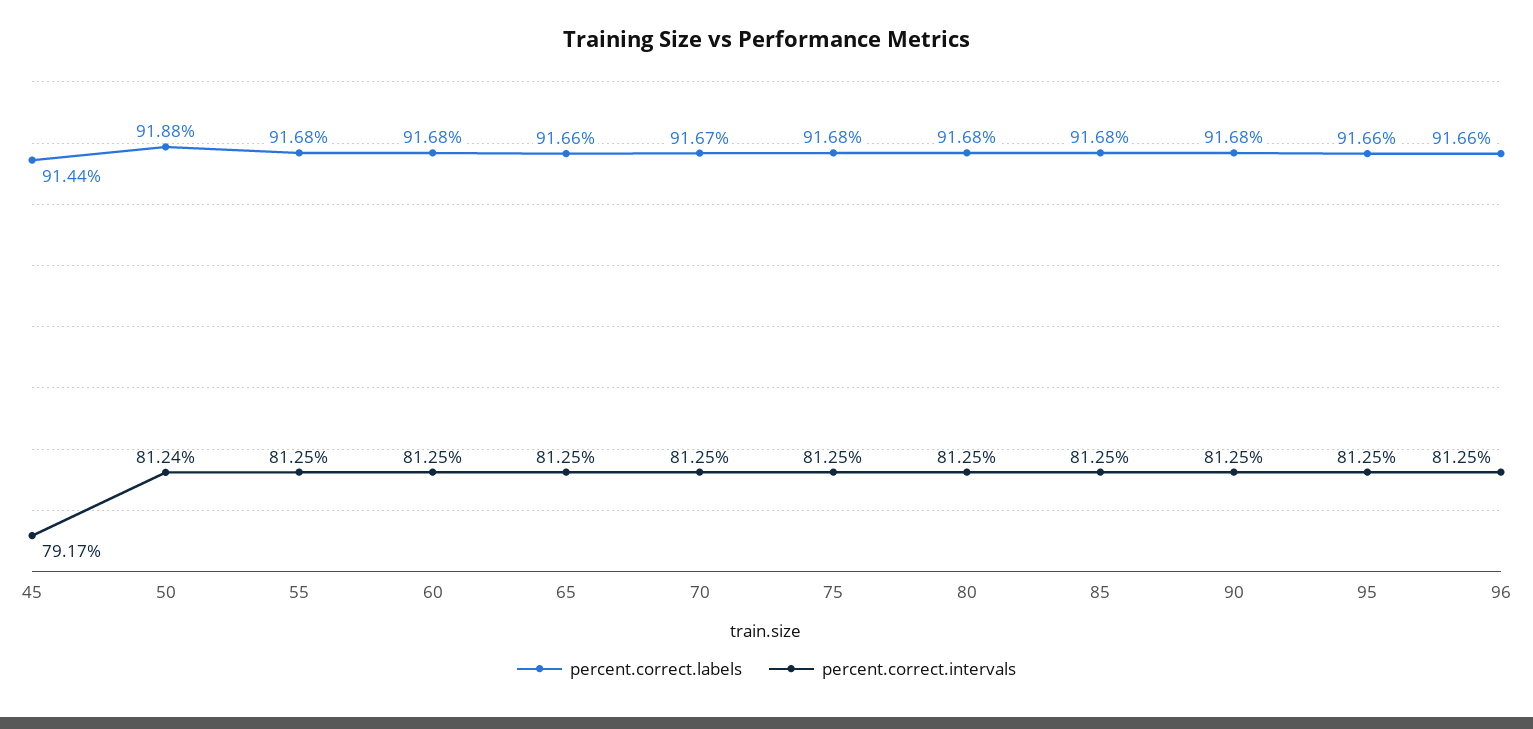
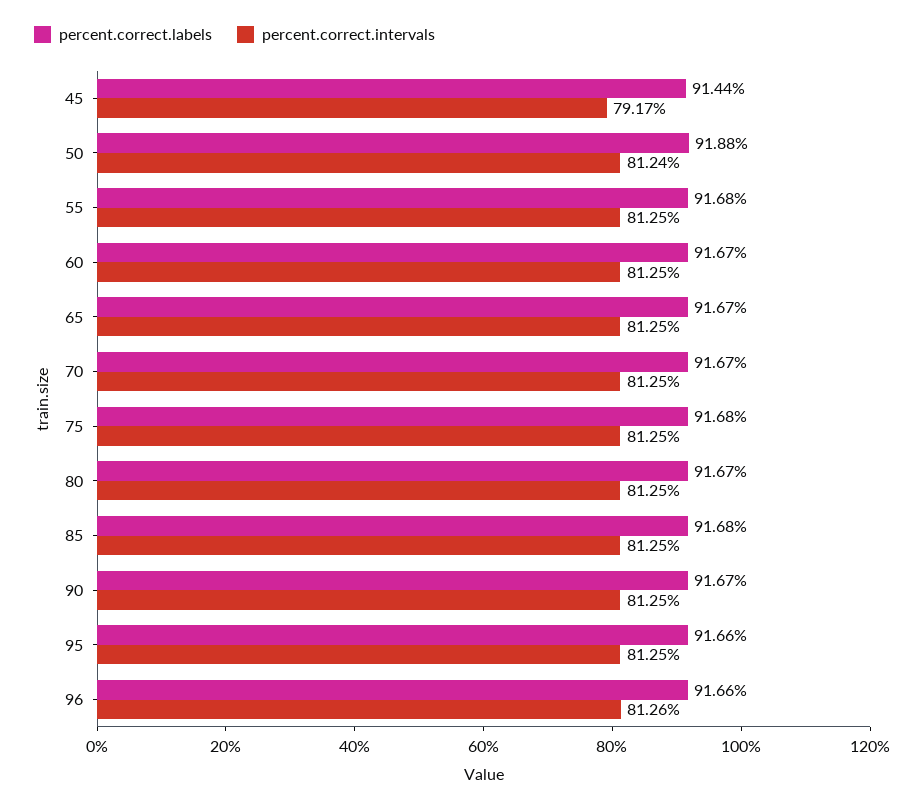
  {
    "percent.correct.labels": {
      "45": 91.44,
      "50": 91.88,
      "55": 91.68,
-     "60": 91.68,
+     "60": 91.67,
-     "65": 91.66,
+     "65": 91.67,
      "70": 91.67,
      "75": 91.68,
-     "80": 91.68,
+     "80": 91.67,
      "85": 91.68,
-     "90": 91.68,
+     "90": 91.67,
      "95": 91.66,
      "96": 91.66
    },
    "percent.correct.intervals": {
      "45": 79.17,
      "50": 81.24,
      "55": 81.25,
      "60": 81.25,
      "65": 81.25,
      "70": 81.25,
      "75": 81.25,
      "80": 81.25,
      "85": 81.25,
      "90": 81.25,
      "95": 81.25,
-     "96": 81.25
+     "96": 81.26
    }
  }

